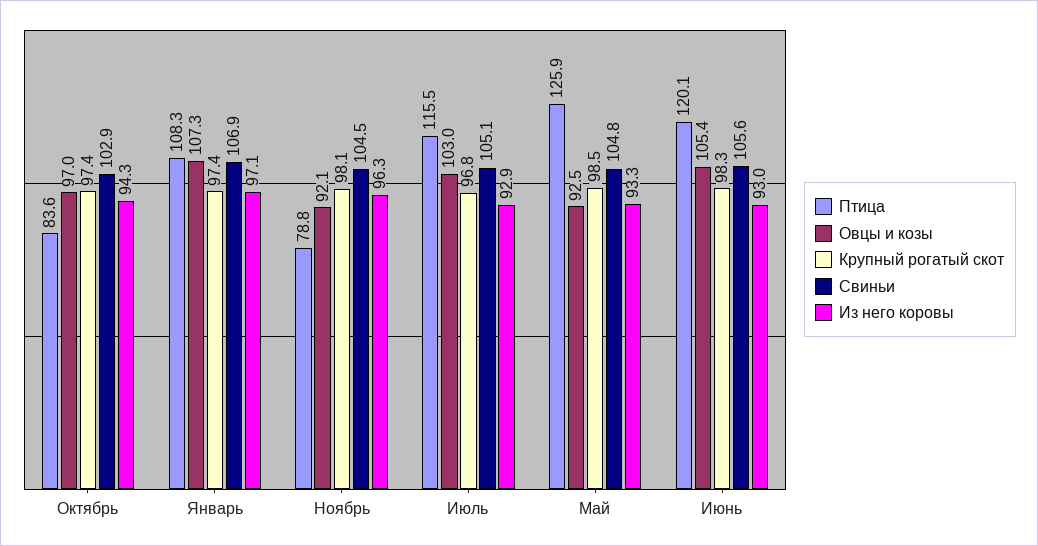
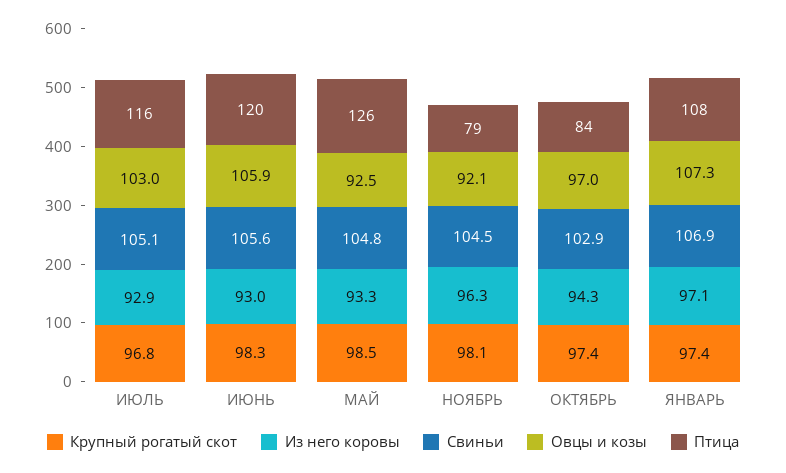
  {
    "Птица": {
      "Октябрь": 83.6,
      "Январь": 108.3,
      "Ноябрь": 78.8,
      "Июль": 115.5,
      "Май": 125.9,
      "Июнь": 120.1
    },
    "Овцы и козы": {
      "Октябрь": 97,
      "Январь": 107.3,
      "Ноябрь": 92.1,
      "Июль": 103,
      "Май": 92.5,
-     "Июнь": 105.4
+     "Июнь": 105.9
    },
    "Крупный рогатый скот": {
      "Октябрь": 97.4,
      "Январь": 97.4,
      "Ноябрь": 98.1,
      "Июль": 96.8,
      "Май": 98.5,
      "Июнь": 98.3
    },
    "Свиньи": {
      "Октябрь": 102.9,
      "Январь": 106.9,
      "Ноябрь": 104.5,
      "Июль": 105.1,
      "Май": 104.8,
      "Июнь": 105.6
    },
    "Из него коровы": {
      "Октябрь": 94.3,
      "Январь": 97.1,
      "Ноябрь": 96.3,
      "Июль": 92.9,
      "Май": 93.3,
      "Июнь": 93
    }
  }

